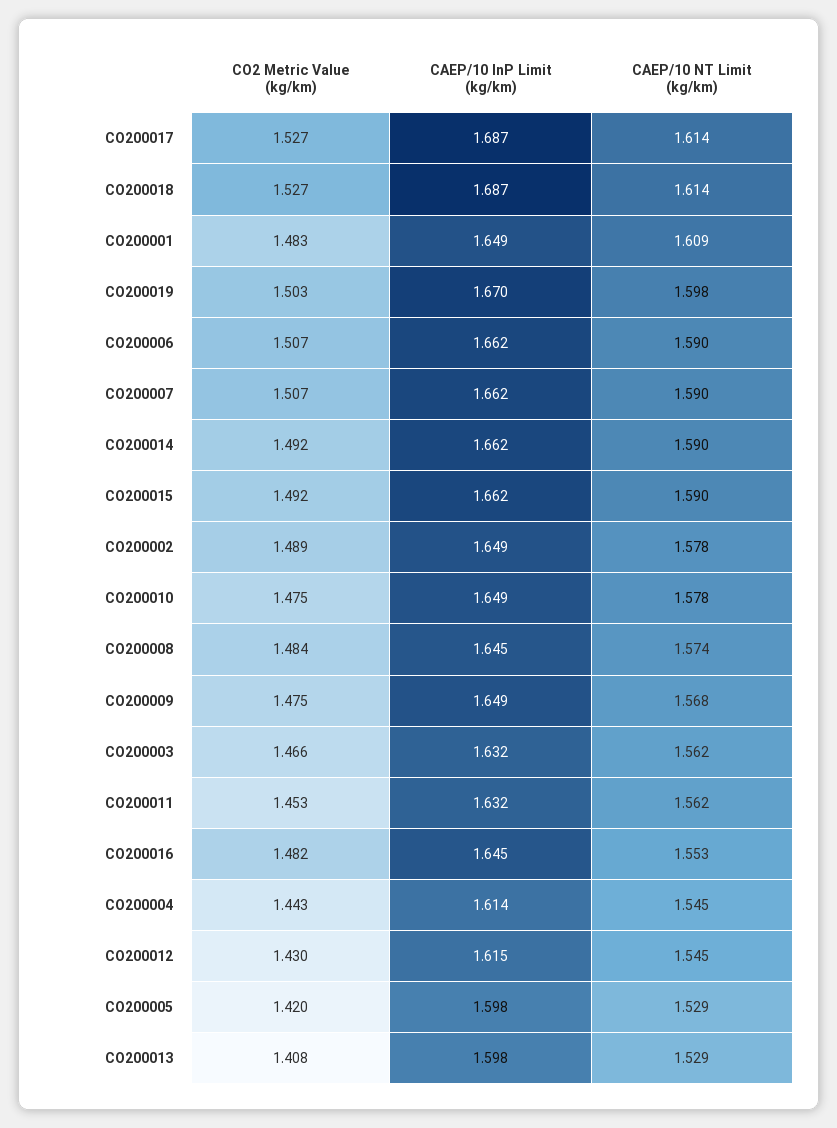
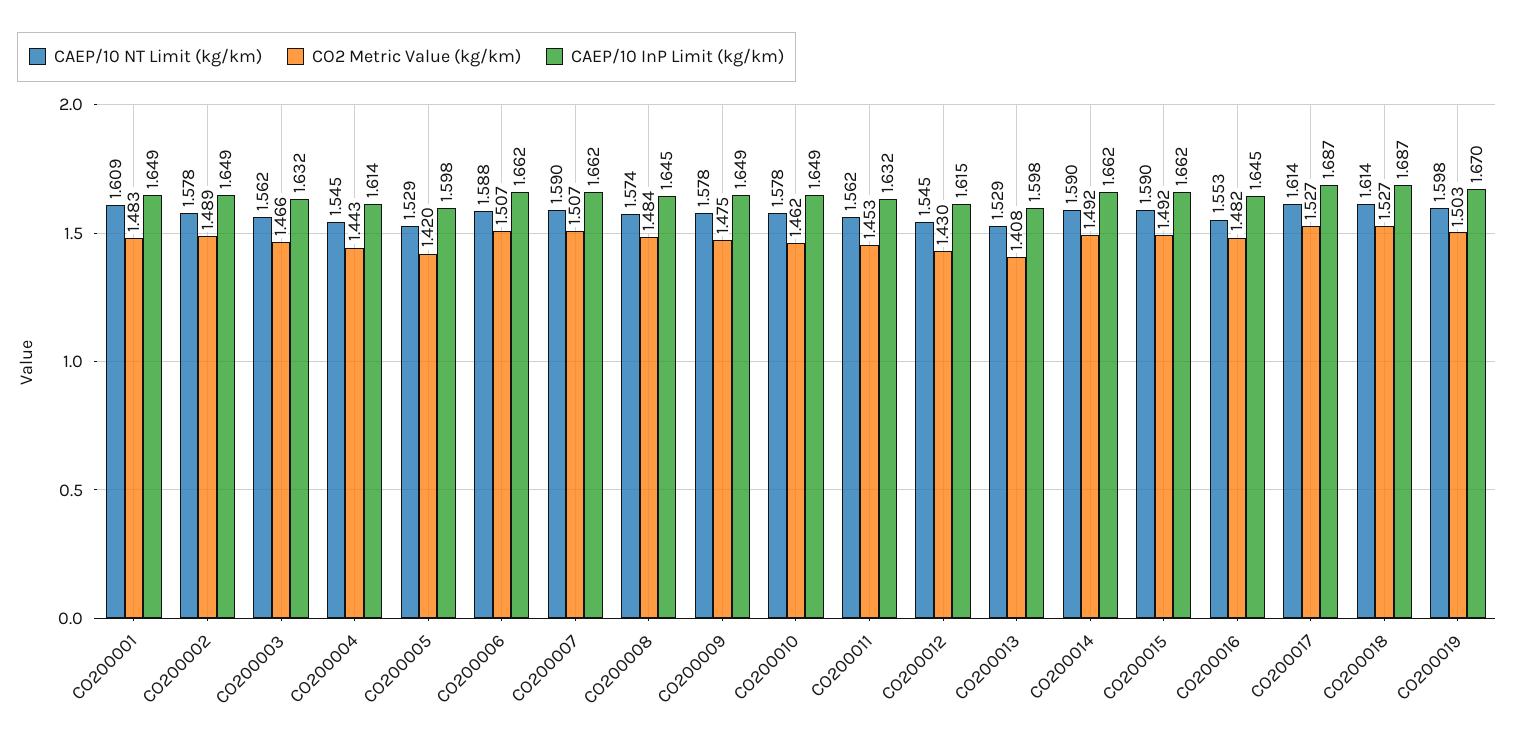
  {
    "CO2 Metric Value (kg/km)": {
      "CO200017": 1.527,
      "CO200018": 1.527,
      "CO200001": 1.483,
      "CO200019": 1.503,
      "CO200006": 1.507,
      "CO200007": 1.507,
      "CO200014": 1.492,
      "CO200015": 1.492,
      "CO200002": 1.489,
-     "CO200010": 1.475,
+     "CO200010": 1.462,
      "CO200008": 1.484,
      "CO200009": 1.475,
      "CO200003": 1.466,
      "CO200011": 1.453,
      "CO200016": 1.482,
      "CO200004": 1.443,
      "CO200012": 1.43,
      "CO200005": 1.42,
      "CO200013": 1.408
    },
    "CAEP/10 InP Limit (kg/km)": {
      "CO200017": 1.687,
      "CO200018": 1.687,
      "CO200001": 1.649,
      "CO200019": 1.67,
      "CO200006": 1.662,
      "CO200007": 1.662,
      "CO200014": 1.662,
      "CO200015": 1.662,
      "CO200002": 1.649,
      "CO200010": 1.649,
      "CO200008": 1.645,
      "CO200009": 1.649,
      "CO200003": 1.632,
      "CO200011": 1.632,
      "CO200016": 1.645,
      "CO200004": 1.614,
      "CO200012": 1.615,
      "CO200005": 1.598,
      "CO200013": 1.598
    },
    "CAEP/10 NT Limit (kg/km)": {
      "CO200017": 1.614,
      "CO200018": 1.614,
      "CO200001": 1.609,
      "CO200019": 1.598,
-     "CO200006": 1.59,
+     "CO200006": 1.588,
      "CO200007": 1.59,
      "CO200014": 1.59,
      "CO200015": 1.59,
      "CO200002": 1.578,
      "CO200010": 1.578,
      "CO200008": 1.574,
-     "CO200009": 1.568,
+     "CO200009": 1.578,
      "CO200003": 1.562,
      "CO200011": 1.562,
      "CO200016": 1.553,
      "CO200004": 1.545,
      "CO200012": 1.545,
      "CO200005": 1.529,
      "CO200013": 1.529
    }
  }

